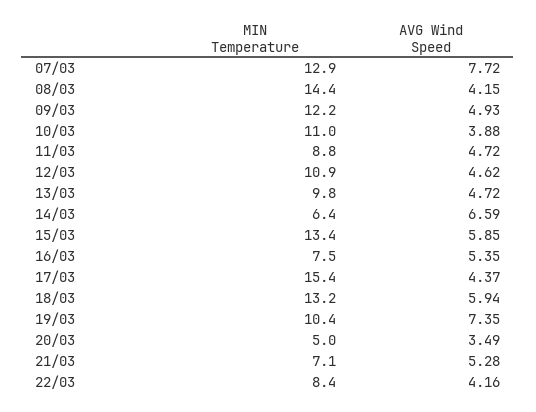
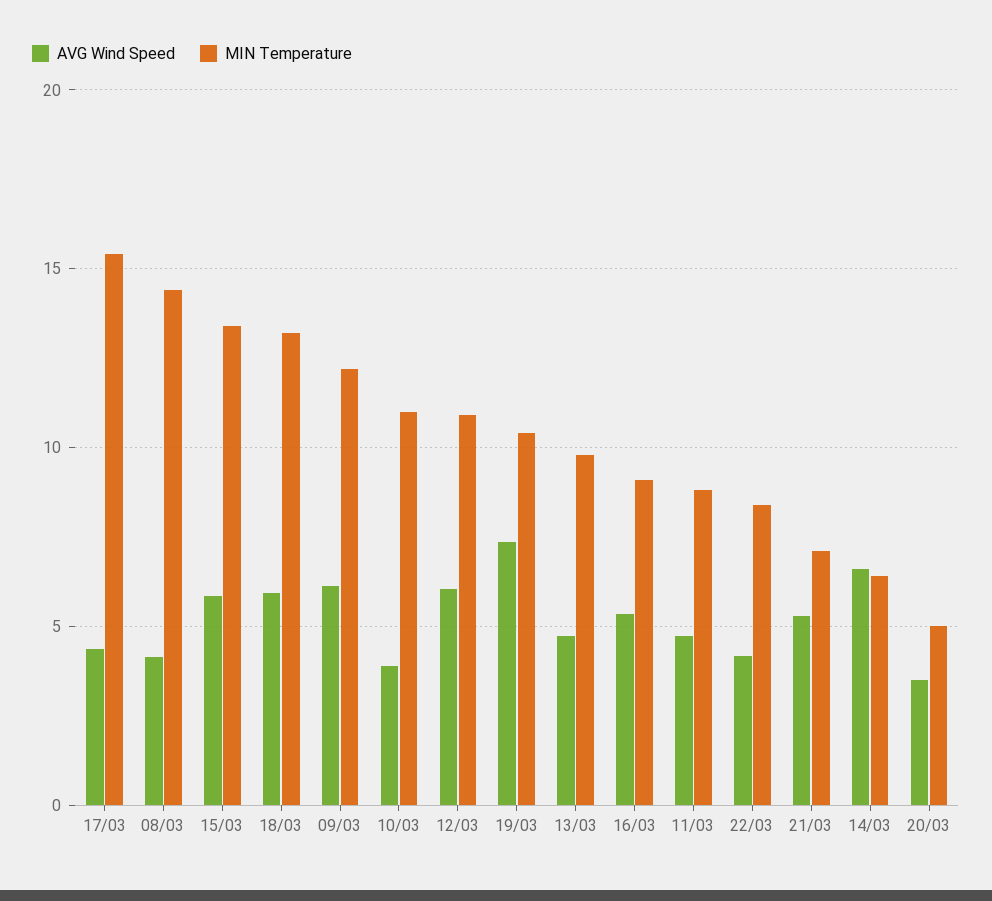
  {
    "MIN Temperature": {
-     "07/03": 12.9,
      "08/03": 14.4,
      "09/03": 12.2,
      "10/03": 11,
      "11/03": 8.8,
      "12/03": 10.9,
      "13/03": 9.8,
      "14/03": 6.4,
      "15/03": 13.4,
-     "16/03": 7.5,
+     "16/03": 9,
      "17/03": 15.4,
      "18/03": 13.2,
      "19/03": 10.4,
      "20/03": 5,
      "21/03": 7.1,
      "22/03": 8.4
    },
    "AVG Wind Speed": {
-     "07/03": 7.72,
      "08/03": 4.15,
-     "09/03": 4.93,
+     "09/03": 6,
      "10/03": 3.88,
      "11/03": 4.72,
-     "12/03": 4.62,
+     "12/03": 6,
      "13/03": 4.72,
      "14/03": 6.59,
      "15/03": 5.85,
      "16/03": 5.35,
      "17/03": 4.37,
      "18/03": 5.94,
      "19/03": 7.35,
      "20/03": 3.49,
      "21/03": 5.28,
      "22/03": 4.16
    }
  }

